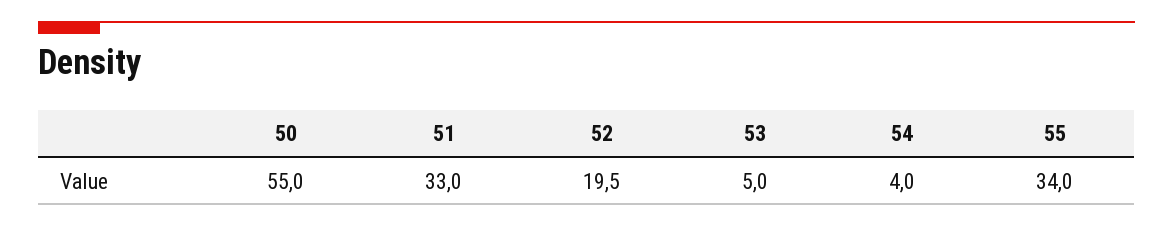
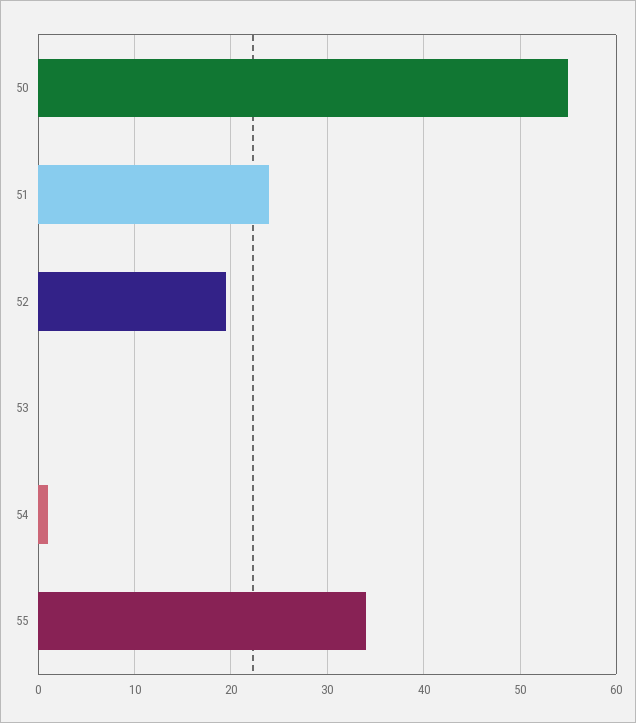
  {
    "50": 55,
-   "51": 33,
+   "51": 24,
    "52": 19.5,
-   "53": 5,
+   "53": 0,
-   "54": 4,
+   "54": 1,
    "55": 34
  }

